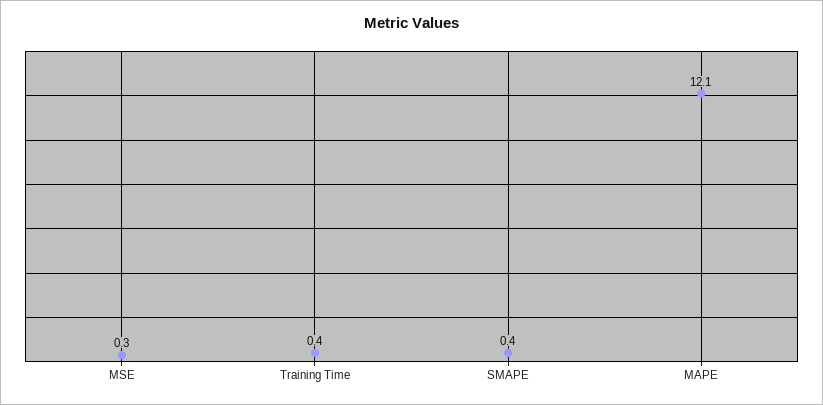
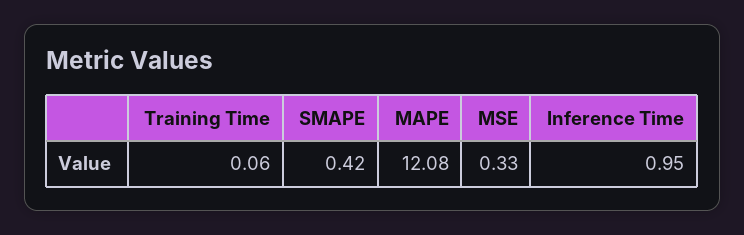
  {
    "MSE": 0.33,
-   "Training Time": 0.4,
+   "Training Time": 0.06,
    "SMAPE": 0.42,
-   "MAPE": 12.08
+   "MAPE": 12.08,
+   "Inference Time": 0.95
  }

